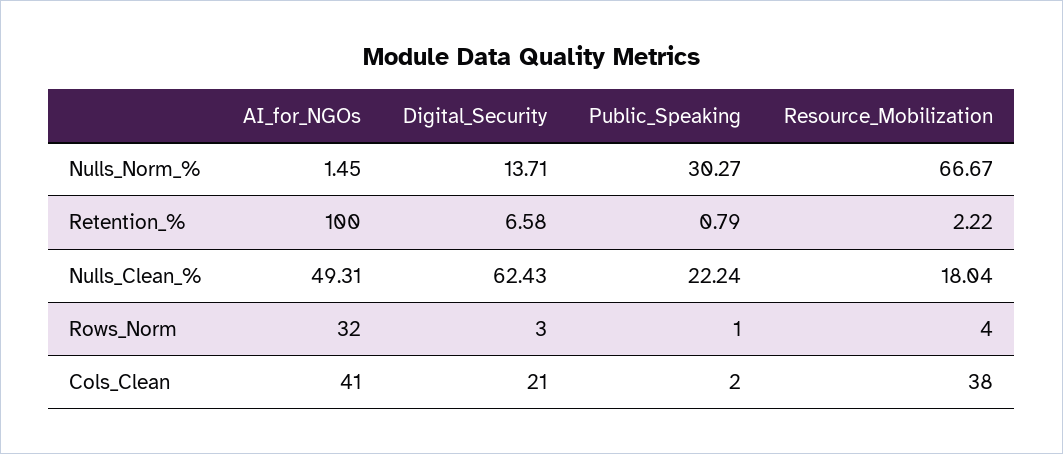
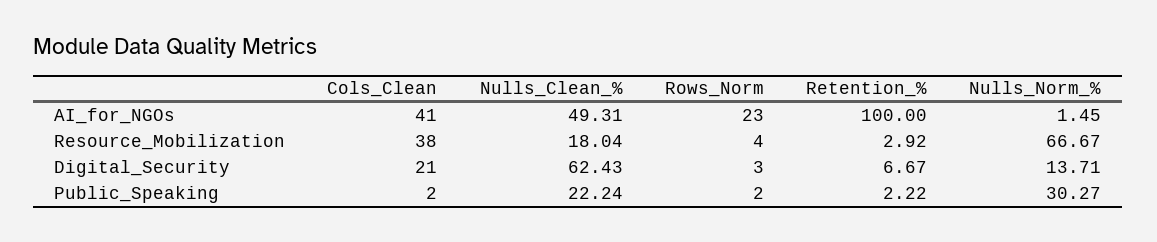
  {
    "AI_for_NGOs": {
      "Nulls_Norm_%": 1.45,
      "Retention_%": 100,
      "Nulls_Clean_%": 49.31,
-     "Rows_Norm": 32,
+     "Rows_Norm": 23,
      "Cols_Clean": 41
    },
    "Digital_Security": {
      "Nulls_Norm_%": 13.71,
-     "Retention_%": 6.58,
+     "Retention_%": 6.67,
      "Nulls_Clean_%": 62.43,
      "Rows_Norm": 3,
      "Cols_Clean": 21
    },
    "Public_Speaking": {
      "Nulls_Norm_%": 30.27,
-     "Retention_%": 0.79,
+     "Retention_%": 2.22,
      "Nulls_Clean_%": 22.24,
-     "Rows_Norm": 1,
+     "Rows_Norm": 2,
      "Cols_Clean": 2
    },
    "Resource_Mobilization": {
      "Nulls_Norm_%": 66.67,
-     "Retention_%": 2.22,
+     "Retention_%": 2.92,
      "Nulls_Clean_%": 18.04,
      "Rows_Norm": 4,
      "Cols_Clean": 38
    }
  }

